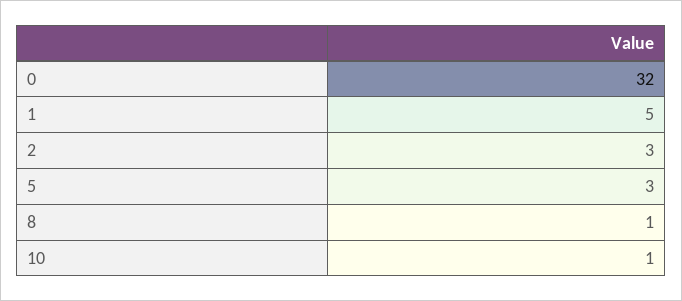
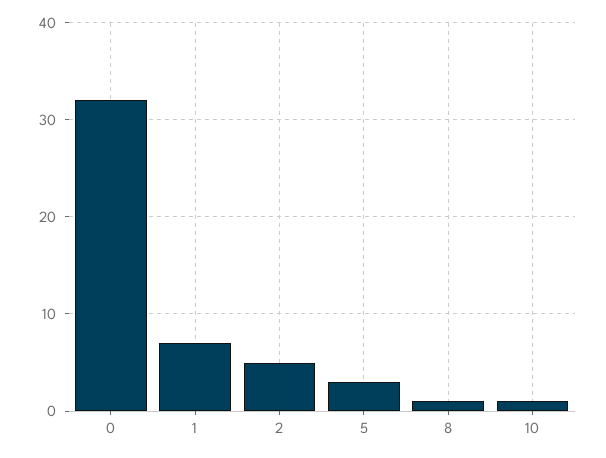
  {
    "0": 32,
-   "1": 5,
+   "1": 7,
-   "2": 3,
+   "2": 5,
    "5": 3,
    "8": 1,
    "10": 1
  }

